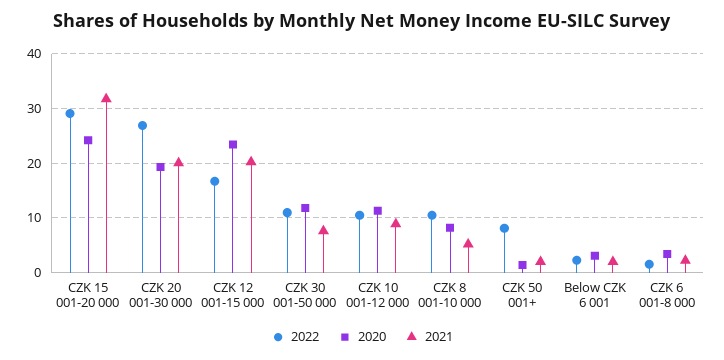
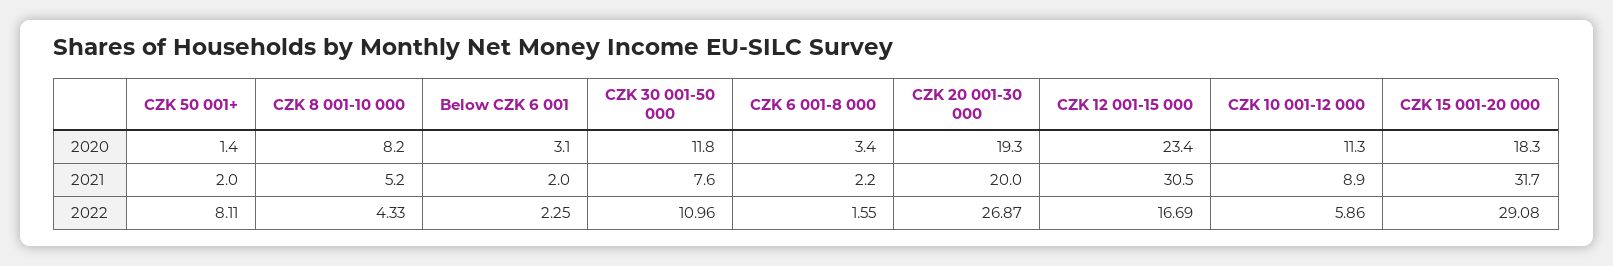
  {
    "2022": {
      "CZK 15 001-20 000": 29.08,
      "CZK 20 001-30 000": 26.87,
      "CZK 12 001-15 000": 16.69,
      "CZK 30 001-50 000": 10.96,
-     "CZK 10 001-12 000": 10,
+     "CZK 10 001-12 000": 5.86,
-     "CZK 8 001-10 000": 10,
+     "CZK 8 001-10 000": 4.33,
      "CZK 50 001+": 8.11,
      "Below CZK 6 001": 2.25,
      "CZK 6 001-8 000": 1.55
    },
    "2020": {
-     "CZK 15 001-20 000": 24,
+     "CZK 15 001-20 000": 18.3,
      "CZK 20 001-30 000": 19.3,
      "CZK 12 001-15 000": 23.4,
      "CZK 30 001-50 000": 11.8,
      "CZK 10 001-12 000": 11.3,
      "CZK 8 001-10 000": 8.2,
      "CZK 50 001+": 1.4,
      "Below CZK 6 001": 3.1,
      "CZK 6 001-8 000": 3.4
    },
    "2021": {
      "CZK 15 001-20 000": 31.7,
      "CZK 20 001-30 000": 20,
-     "CZK 12 001-15 000": 20,
+     "CZK 12 001-15 000": 30.5,
      "CZK 30 001-50 000": 7.6,
      "CZK 10 001-12 000": 8.9,
      "CZK 8 001-10 000": 5.2,
      "CZK 50 001+": 2,
      "Below CZK 6 001": 2,
      "CZK 6 001-8 000": 2.2
    }
  }

